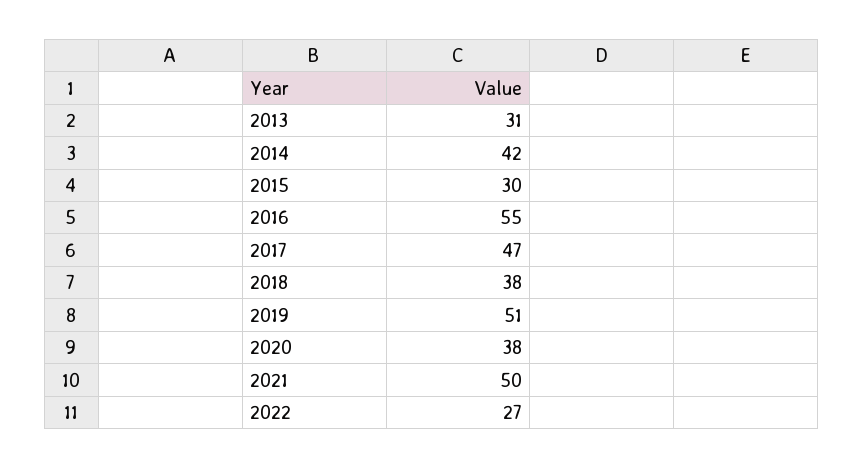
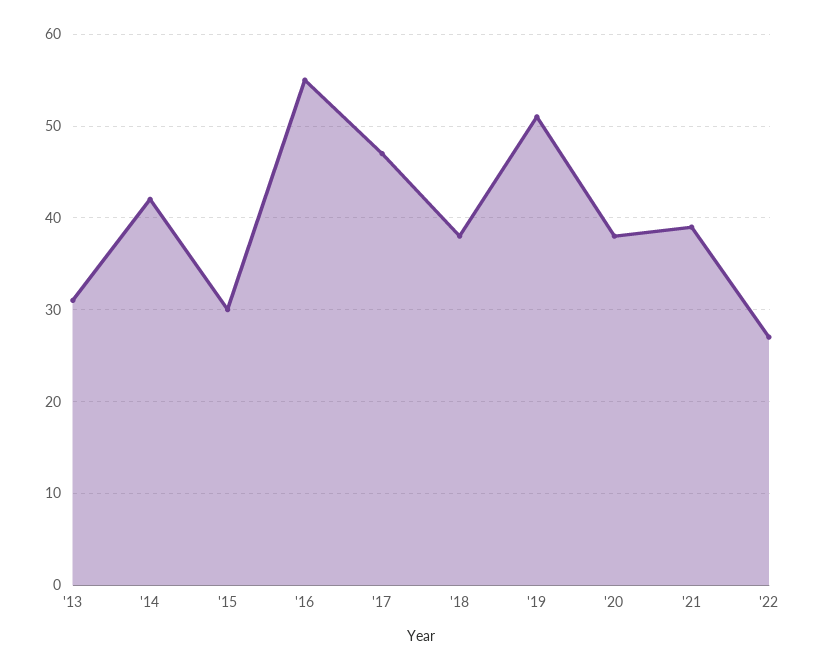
  {
    "2013": 31,
    "2014": 42,
    "2015": 30,
    "2016": 55,
    "2017": 47,
    "2018": 38,
    "2019": 51,
    "2020": 38,
-   "2021": 50,
+   "2021": 39,
    "2022": 27
  }

